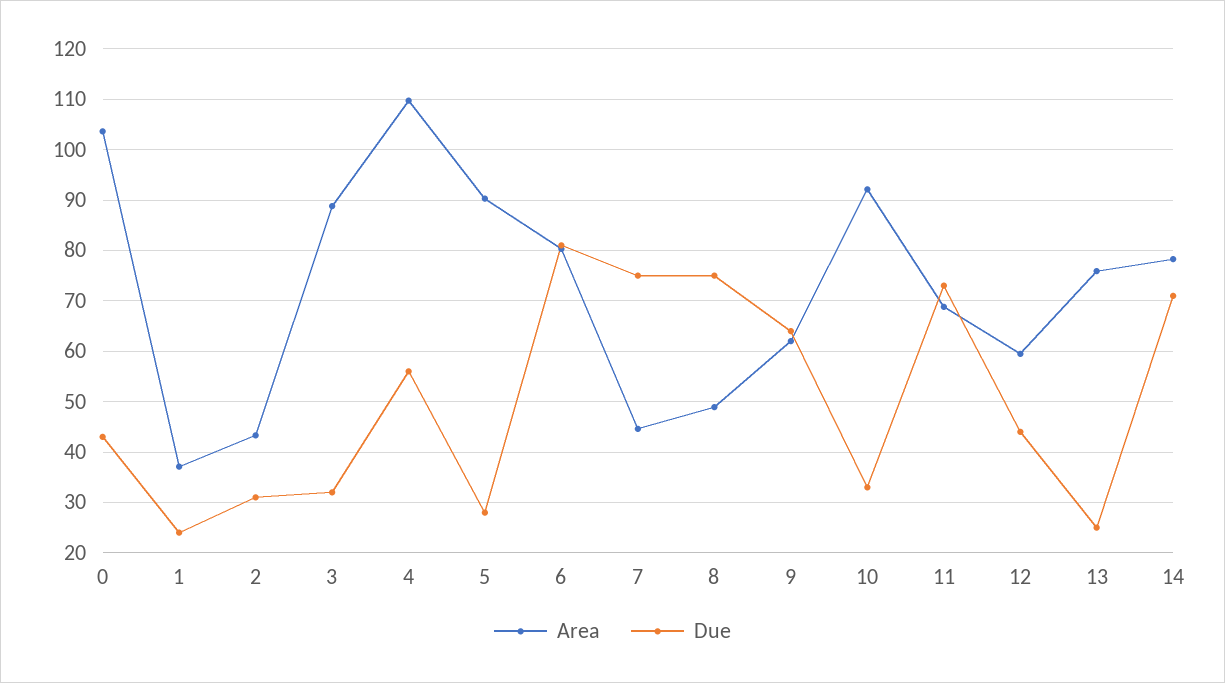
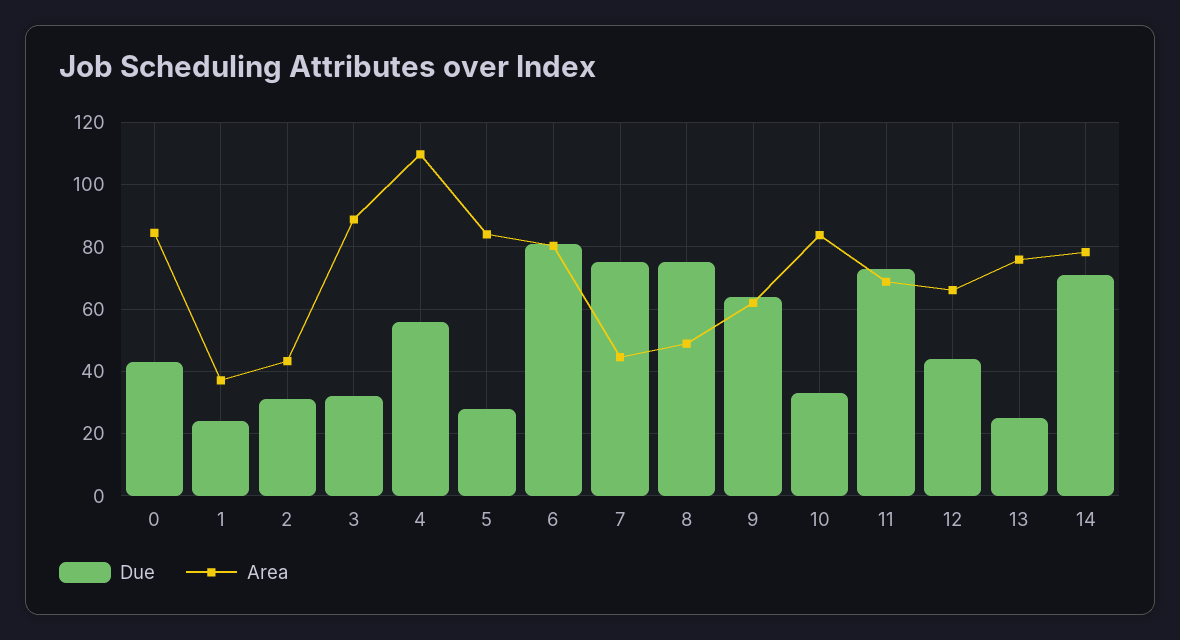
  {
    "Area": {
-     "0": 104,
+     "0": 84,
      "1": 38,
      "2": 44,
      "3": 88,
      "4": 110,
-     "5": 90,
+     "5": 84,
      "6": 80,
      "7": 44,
      "8": 48,
      "9": 62,
-     "10": 92,
+     "10": 84,
      "11": 68,
-     "12": 60,
+     "12": 66,
      "13": 76,
      "14": 78
    },
    "Due": {
      "0": 44,
      "1": 24,
      "2": 32,
      "3": 32,
      "4": 56,
      "5": 28,
      "6": 82,
      "7": 76,
      "8": 76,
      "9": 64,
      "10": 34,
      "11": 74,
      "12": 44,
      "13": 26,
      "14": 72
    }
  }

